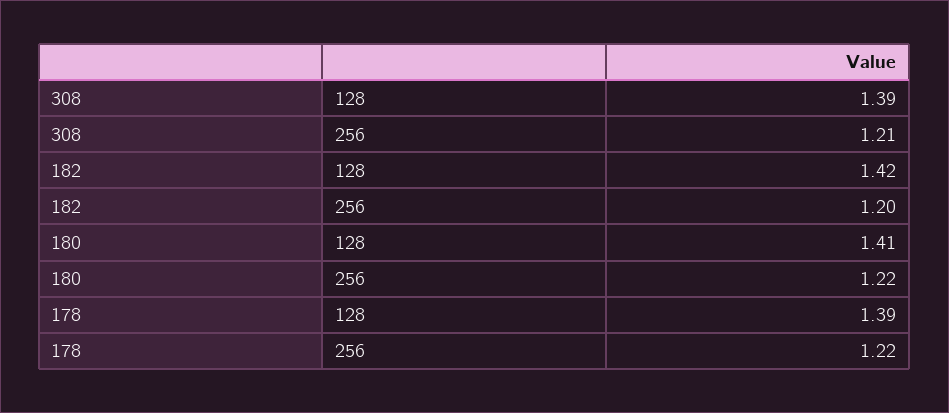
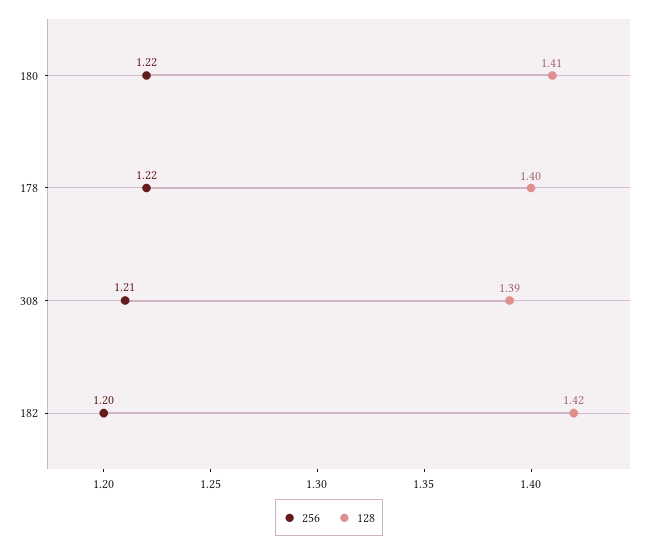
  {
    "128": {
      "308": 1.39,
      "182": 1.42,
      "180": 1.41,
-     "178": 1.39
+     "178": 1.4
    },
    "256": {
      "308": 1.21,
      "182": 1.2,
      "180": 1.22,
      "178": 1.22
    }
  }

